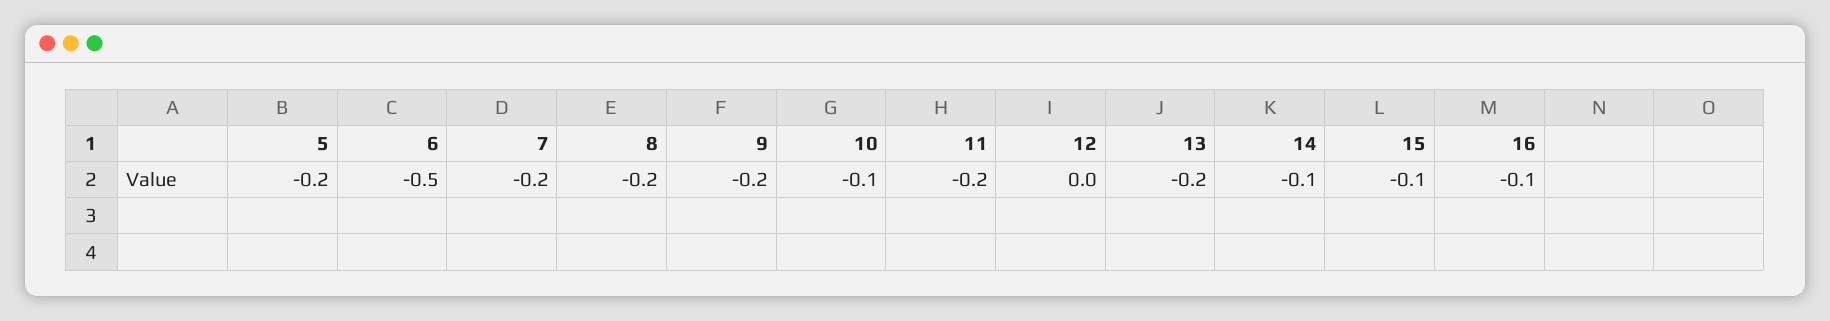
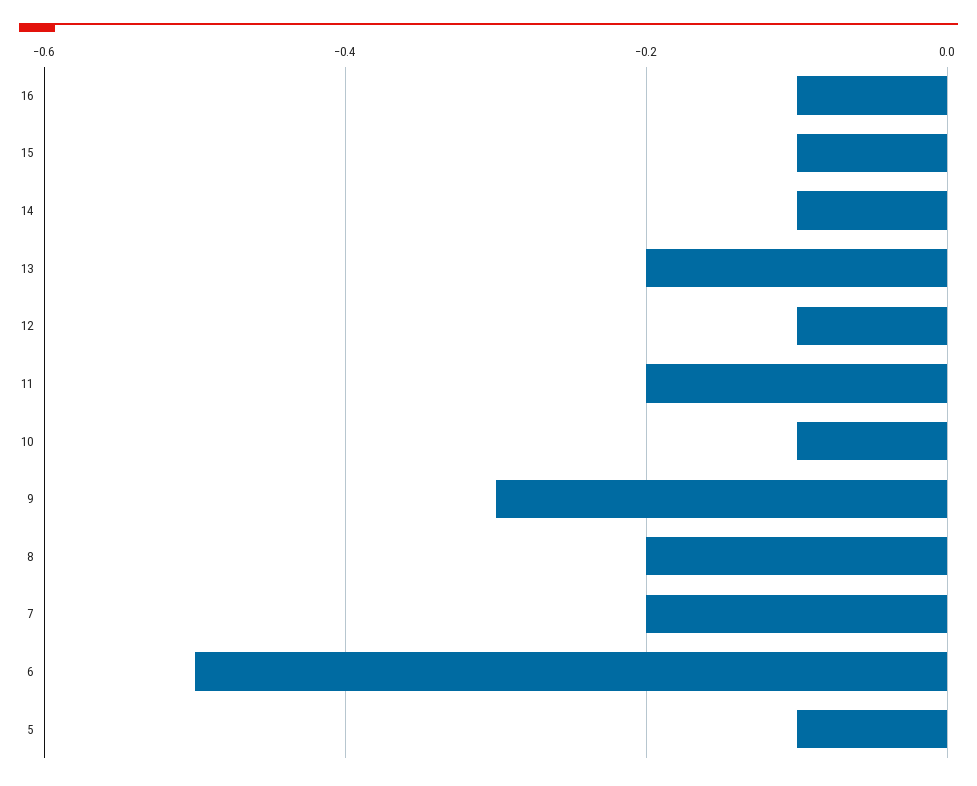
  {
-   "5": -0.2,
+   "5": -0.1,
    "6": -0.5,
    "7": -0.2,
    "8": -0.2,
-   "9": -0.2,
+   "9": -0.3,
    "10": -0.1,
    "11": -0.2,
-   "12": 0,
+   "12": -0.1,
    "13": -0.2,
    "14": -0.1,
    "15": -0.1,
    "16": -0.1
  }

